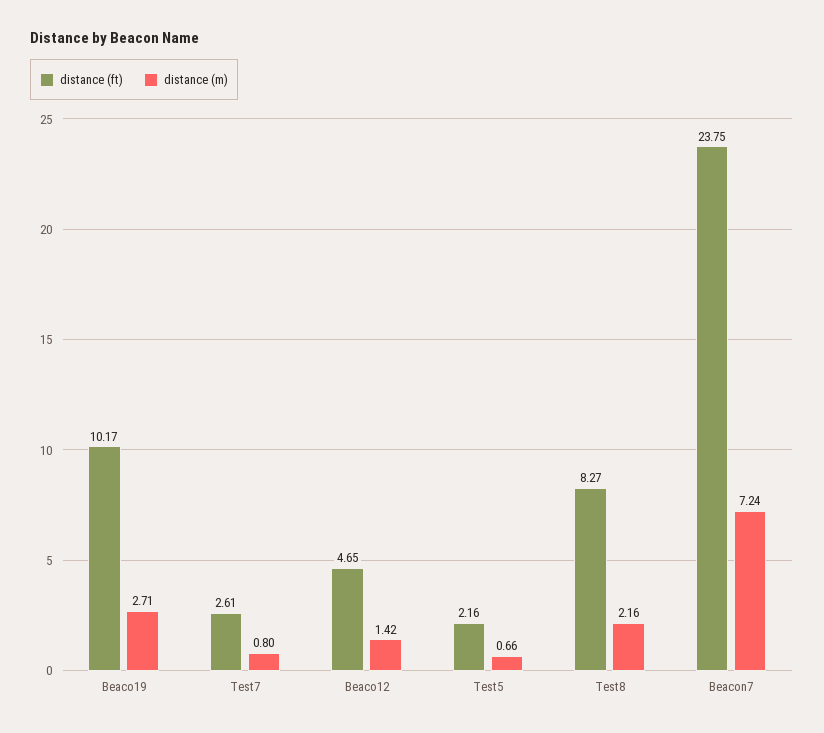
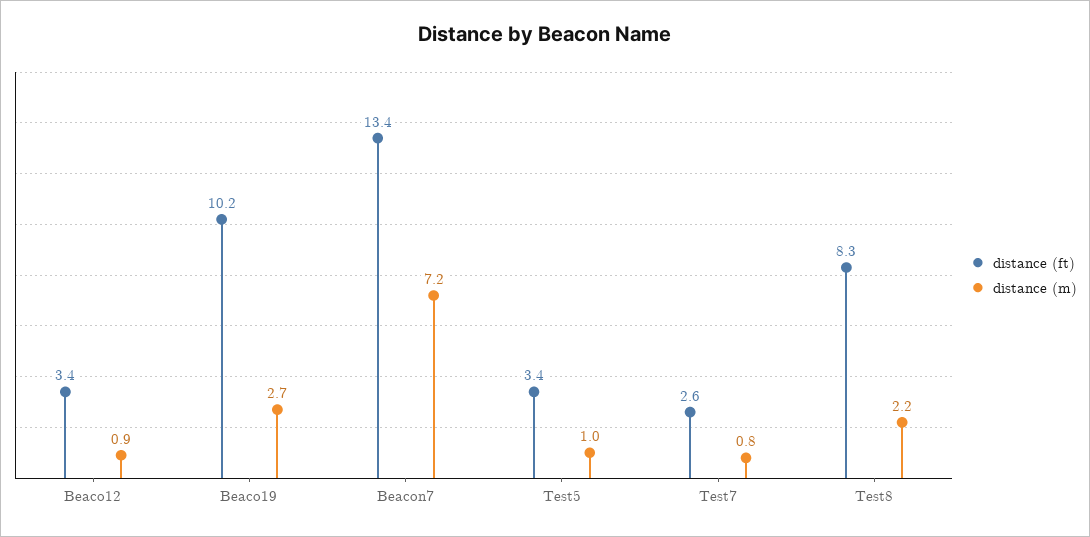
  {
    "distance (ft)": {
      "Beaco19": 10.17,
      "Test7": 2.61,
-     "Beaco12": 4.65,
+     "Beaco12": 3.4,
-     "Test5": 2.16,
+     "Test5": 3.4,
      "Test8": 8.27,
-     "Beacon7": 23.75
+     "Beacon7": 13.4
    },
    "distance (m)": {
      "Beaco19": 2.71,
      "Test7": 0.8,
-     "Beaco12": 1.42,
+     "Beaco12": 0.9,
-     "Test5": 0.66,
+     "Test5": 1,
      "Test8": 2.16,
      "Beacon7": 7.24
    }
  }

